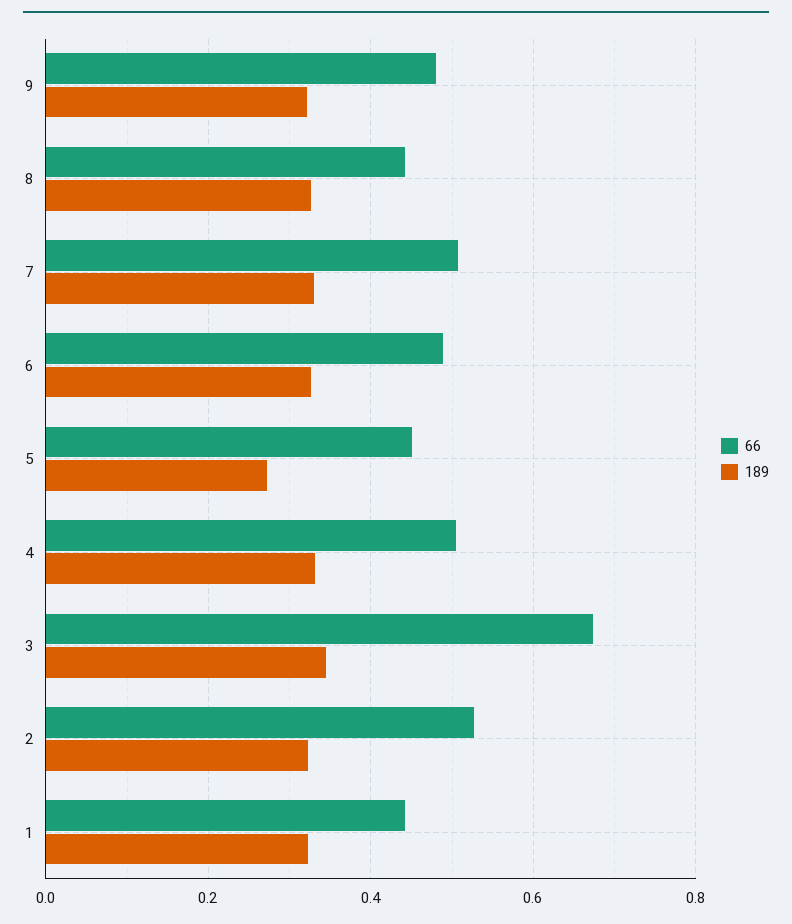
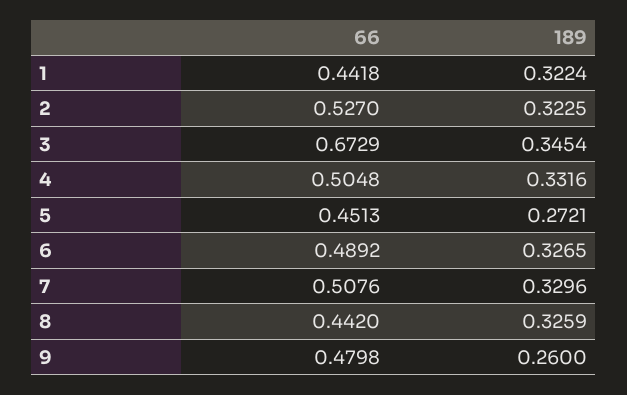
  {
    "66": {
      "9": 0.4798,
      "8": 0.442,
      "7": 0.5076,
      "6": 0.4892,
      "5": 0.4513,
      "4": 0.5048,
      "3": 0.6729,
      "2": 0.527,
      "1": 0.4418
    },
    "189": {
-     "9": 0.32,
+     "9": 0.26,
      "8": 0.3259,
      "7": 0.3296,
      "6": 0.3265,
      "5": 0.2721,
      "4": 0.3316,
      "3": 0.3454,
      "2": 0.3225,
      "1": 0.3224
    }
  }

